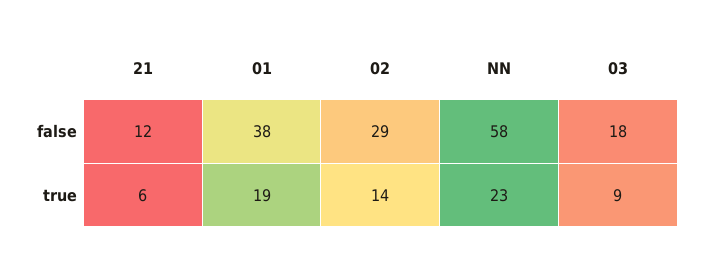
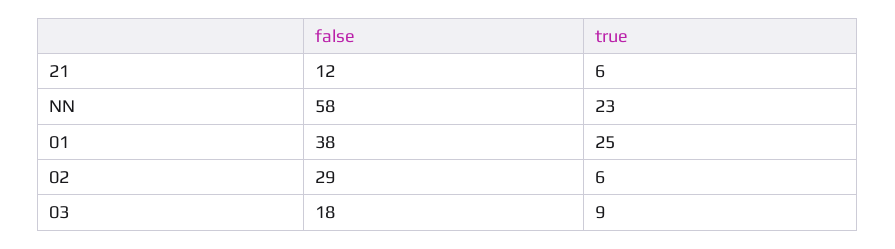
  {
    "21": {
      "false": 12,
      "true": 6
    },
    "01": {
      "false": 38,
-     "true": 19
+     "true": 25
    },
    "02": {
      "false": 29,
-     "true": 14
+     "true": 6
    },
    "NN": {
      "false": 58,
      "true": 23
    },
    "03": {
      "false": 18,
      "true": 9
    }
  }

